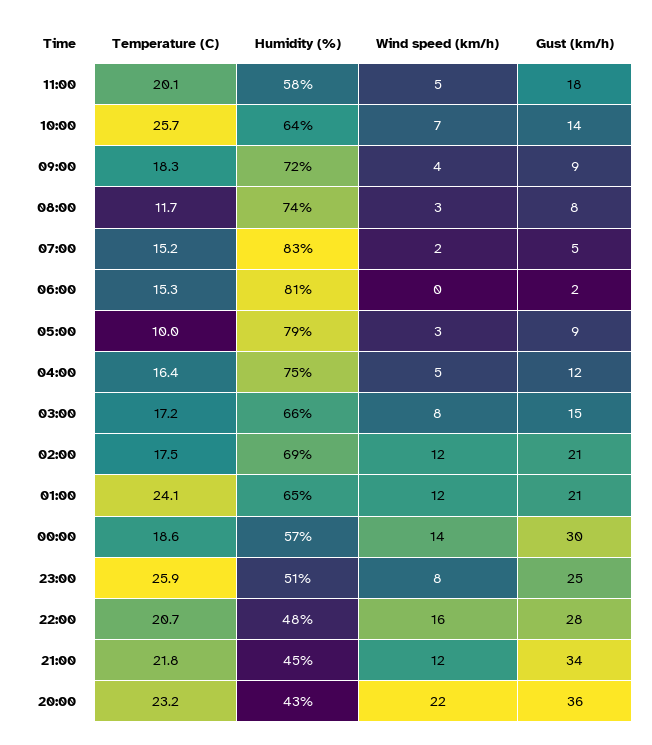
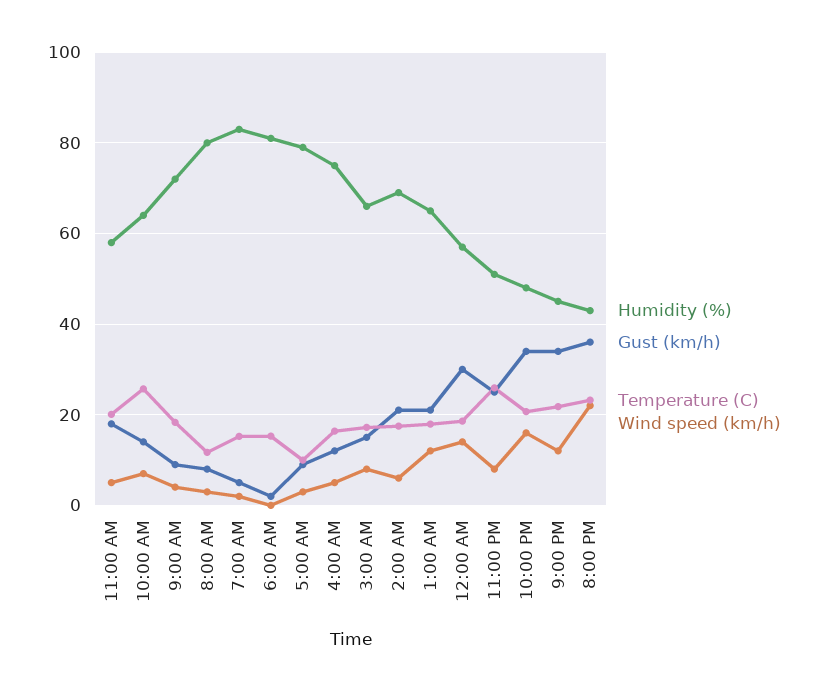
  {
    "Temperature (C)": {
      "11:00": 20.1,
      "10:00": 25.7,
      "09:00": 18.3,
      "08:00": 11.7,
      "07:00": 15.2,
      "06:00": 15.3,
      "05:00": 10,
      "04:00": 16.4,
      "03:00": 17.2,
      "02:00": 17.5,
-     "01:00": 24.1,
+     "01:00": 18,
      "00:00": 18.6,
      "23:00": 25.9,
      "22:00": 20.7,
      "21:00": 21.8,
      "20:00": 23.2
    },
    "Humidity (%)": {
      "11:00": 58,
      "10:00": 64,
      "09:00": 72,
-     "08:00": 74,
+     "08:00": 80,
      "07:00": 83,
      "06:00": 81,
      "05:00": 79,
      "04:00": 75,
      "03:00": 66,
      "02:00": 69,
      "01:00": 65,
      "00:00": 57,
      "23:00": 51,
      "22:00": 48,
      "21:00": 45,
      "20:00": 43
    },
    "Wind speed (km/h)": {
      "11:00": 5,
      "10:00": 7,
      "09:00": 4,
      "08:00": 3,
      "07:00": 2,
      "06:00": 0,
      "05:00": 3,
      "04:00": 5,
      "03:00": 8,
-     "02:00": 12,
+     "02:00": 6,
      "01:00": 12,
      "00:00": 14,
      "23:00": 8,
      "22:00": 16,
      "21:00": 12,
      "20:00": 22
    },
    "Gust (km/h)": {
      "11:00": 18,
      "10:00": 14,
      "09:00": 9,
      "08:00": 8,
      "07:00": 5,
      "06:00": 2,
      "05:00": 9,
      "04:00": 12,
      "03:00": 15,
      "02:00": 21,
      "01:00": 21,
      "00:00": 30,
      "23:00": 25,
-     "22:00": 28,
+     "22:00": 34,
      "21:00": 34,
      "20:00": 36
    }
  }

